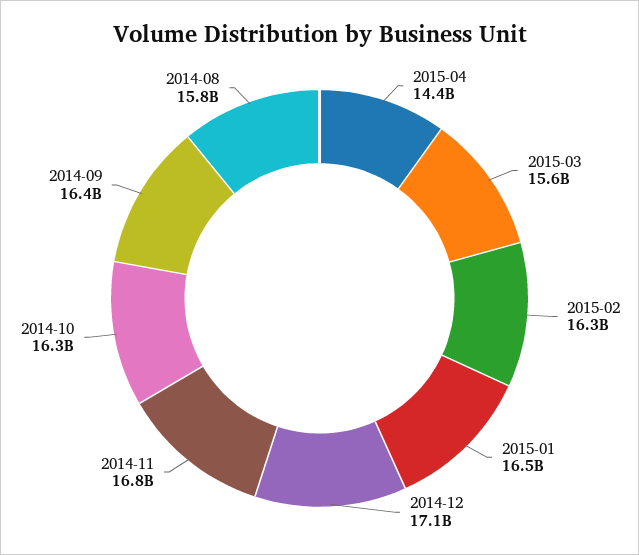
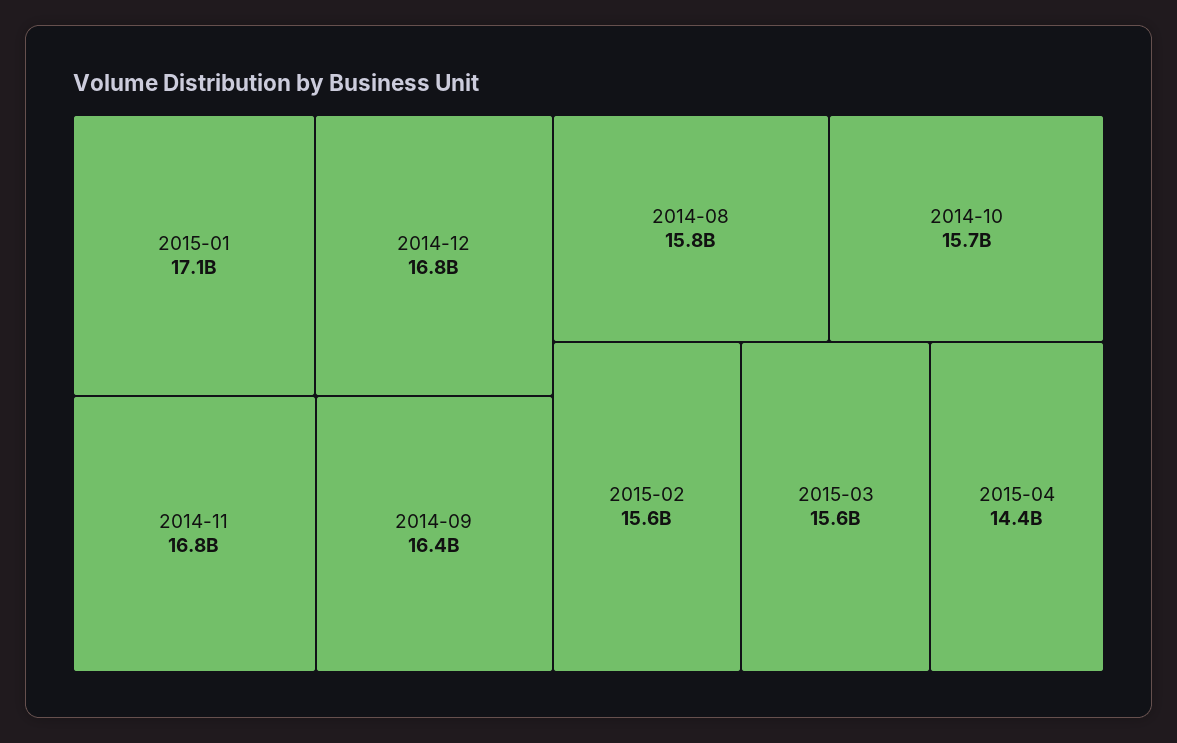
  {
    "2015-04": 14400000000,
    "2015-03": 15600000000,
-   "2015-02": 16300000000,
+   "2015-02": 15600000000,
-   "2015-01": 16500000000,
+   "2015-01": 17100000000,
-   "2014-12": 17100000000,
+   "2014-12": 16800000000,
    "2014-11": 16800000000,
-   "2014-10": 16300000000,
+   "2014-10": 15700000000,
    "2014-09": 16400000000,
    "2014-08": 15800000000
  }

